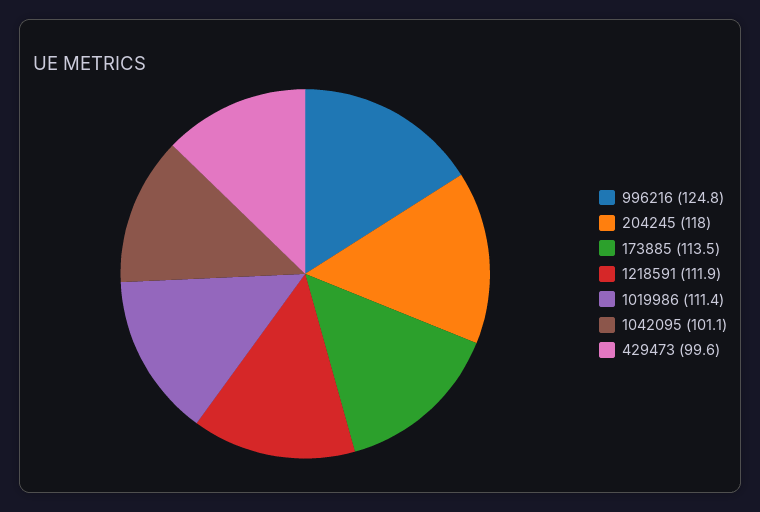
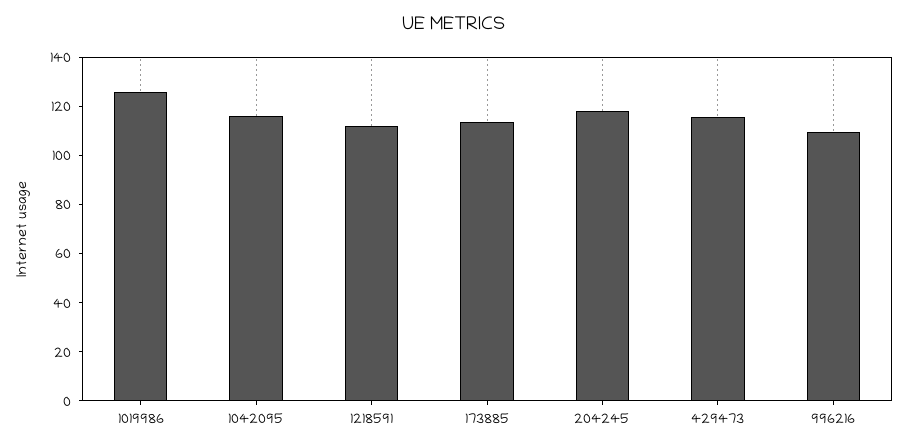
  {
-   "996216": 124.8,
+   "996216": 110,
    "204245": 118,
    "173885": 113.5,
    "1218591": 111.9,
-   "1019986": 111.4,
+   "1019986": 125,
-   "1042095": 101.1,
+   "1042095": 115,
-   "429473": 99.6
+   "429473": 115
  }

